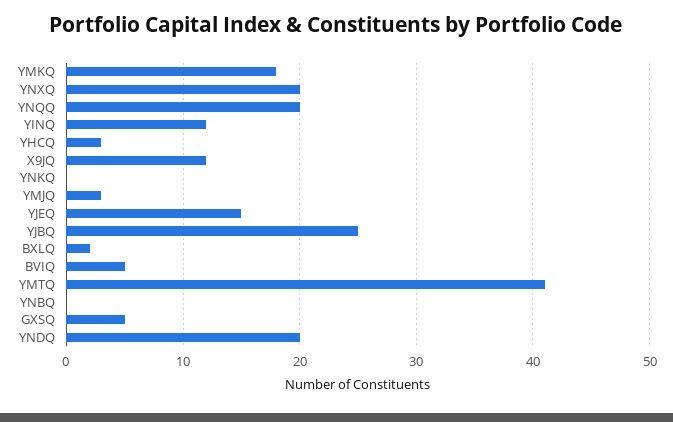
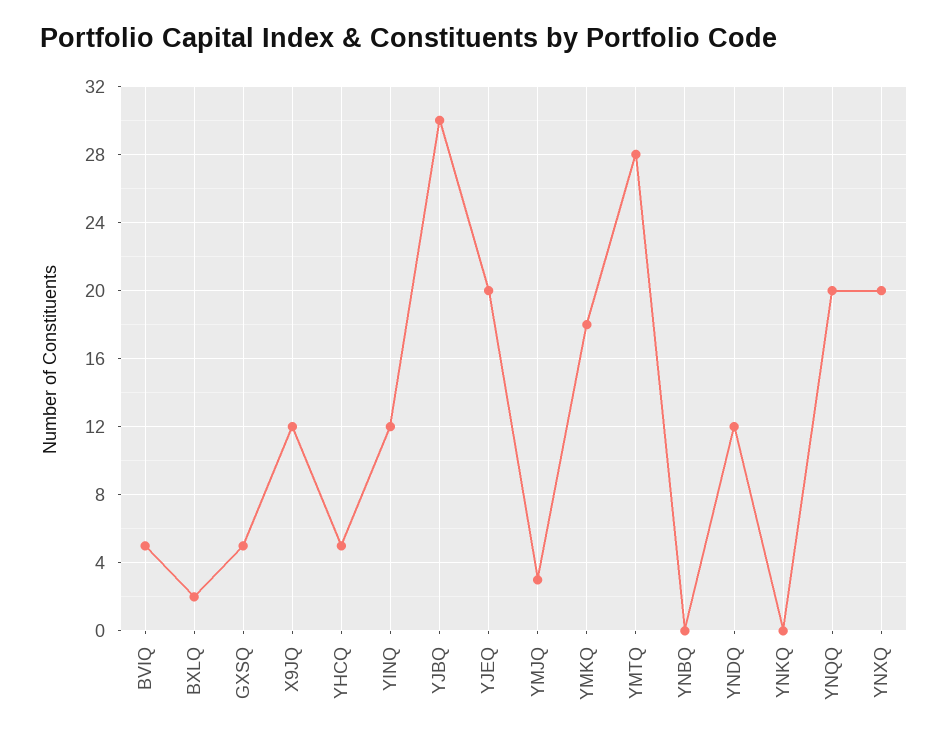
  {
    "YMKQ": 18,
    "YNXQ": 20,
    "YNQQ": 20,
    "YINQ": 12,
-   "YHCQ": 3,
+   "YHCQ": 5,
    "X9JQ": 12,
    "YNKQ": 0,
    "YMJQ": 3,
-   "YJEQ": 15,
+   "YJEQ": 20,
-   "YJBQ": 25,
+   "YJBQ": 30,
    "BXLQ": 2,
    "BVIQ": 5,
-   "YMTQ": 41,
+   "YMTQ": 28,
    "YNBQ": 0,
    "GXSQ": 5,
-   "YNDQ": 20
+   "YNDQ": 12
  }

